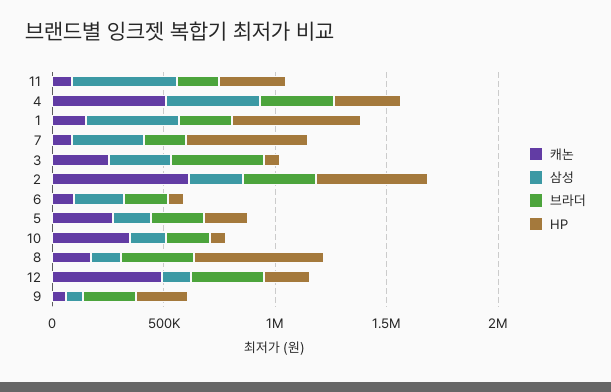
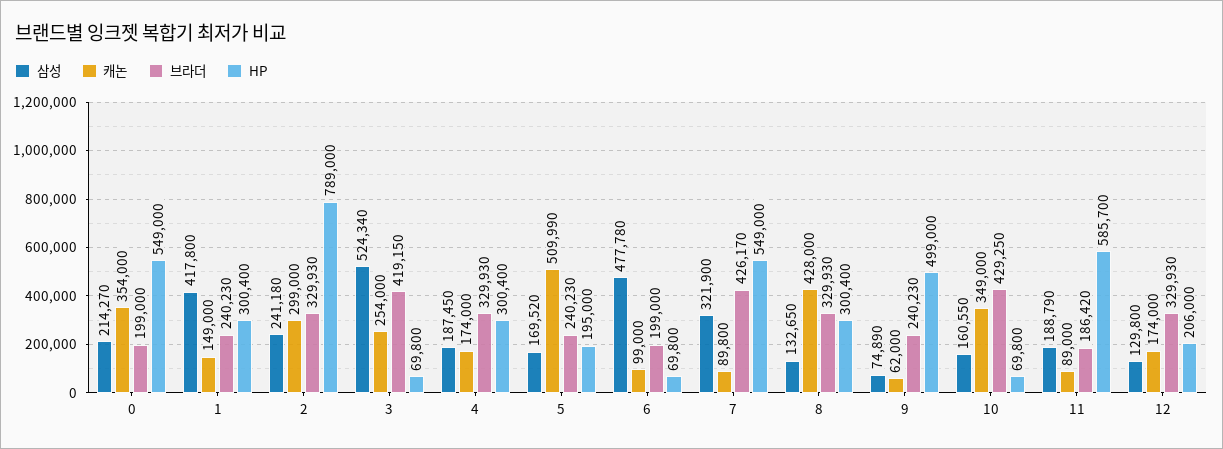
  {
    "캐논": {
      "11": 89000,
-     "4": 500000,
+     "4": 174000,
      "1": 149000,
      "7": 89800,
      "3": 254000,
-     "2": 600000,
+     "2": 299000,
      "6": 99000,
-     "5": 300000,
+     "5": 509990,
      "10": 349000,
-     "8": 200000,
+     "8": 428000,
-     "12": 500000,
+     "12": 174000,
-     "9": 62000
+     "9": 62000,
+     "0": 354000
    },
    "삼성": {
-     "11": 500000,
+     "11": 188790,
-     "4": 400000,
+     "4": 187450,
      "1": 417800,
      "7": 321900,
-     "3": 300000,
+     "3": 524340,
      "2": 241180,
-     "6": 200000,
+     "6": 477780,
      "5": 169520,
      "10": 160550,
      "8": 132650,
      "12": 129800,
-     "9": 74890
+     "9": 74890,
+     "0": 214270
    },
    "브라더": {
      "11": 186420,
      "4": 329930,
      "1": 240230,
-     "7": 200000,
+     "7": 426170,
      "3": 419150,
      "2": 329930,
      "6": 199000,
      "5": 240230,
-     "10": 200000,
+     "10": 429250,
      "8": 329930,
      "12": 329930,
-     "9": 240230
+     "9": 240230,
+     "0": 199000
    },
    "HP": {
-     "11": 300000,
+     "11": 585700,
      "4": 300400,
-     "1": 600000,
+     "1": 300400,
      "7": 549000,
      "3": 69800,
-     "2": 500000,
+     "2": 789000,
      "6": 69800,
      "5": 195000,
      "10": 69800,
-     "8": 600000,
+     "8": 300400,
      "12": 206000,
-     "9": 200000
+     "9": 499000,
+     "0": 549000
    }
  }

